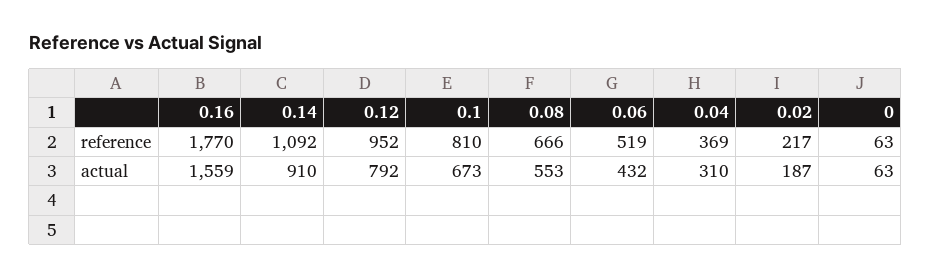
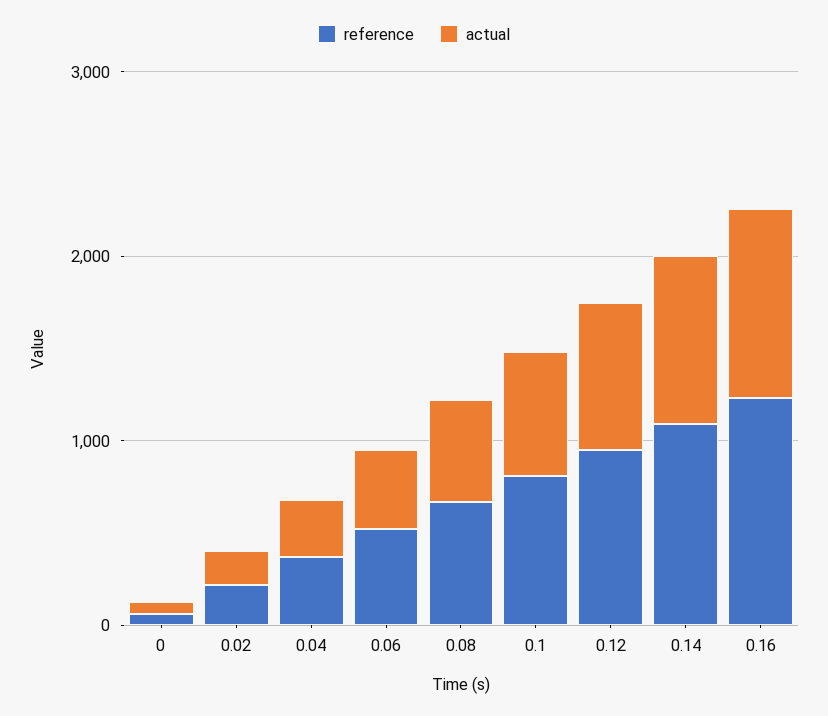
  {
    "reference": {
-     "0.16": 1770,
+     "0.16": 1200,
      "0.14": 1092,
      "0.12": 952,
      "0.1": 810,
      "0.08": 666,
      "0.06": 519,
      "0.04": 369,
      "0.02": 217,
      "0": 63
    },
    "actual": {
-     "0.16": 1559,
+     "0.16": 1000,
      "0.14": 910,
      "0.12": 792,
      "0.1": 673,
      "0.08": 553,
      "0.06": 432,
      "0.04": 310,
      "0.02": 187,
      "0": 63
    }
  }

